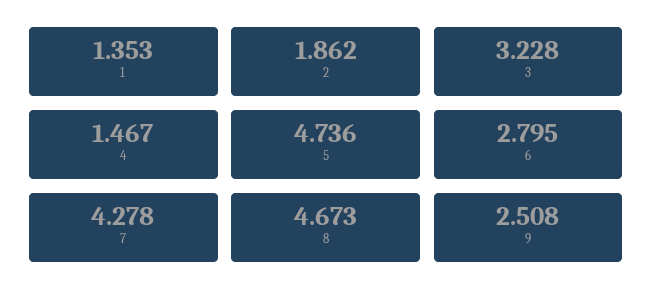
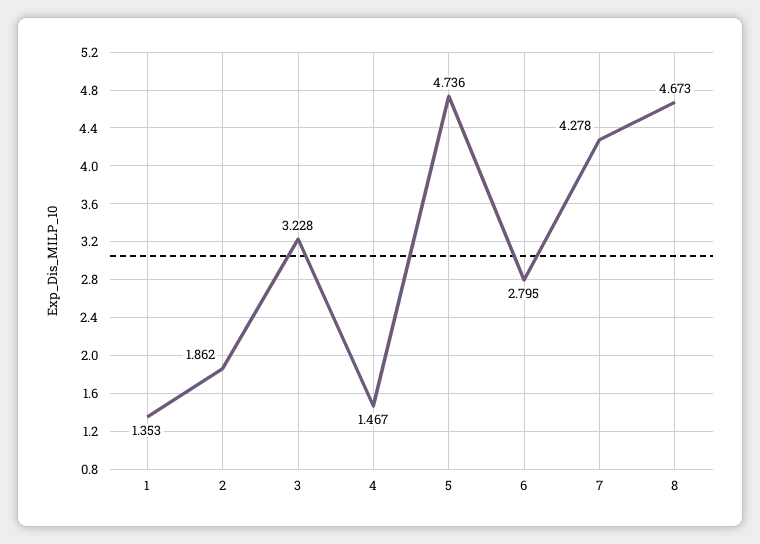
  {
    "1": 1.353,
    "2": 1.862,
    "3": 3.228,
    "4": 1.467,
    "5": 4.736,
    "6": 2.795,
    "7": 4.278,
-   "8": 4.673,
+   "8": 4.673
-   "9": 2.508
  }

